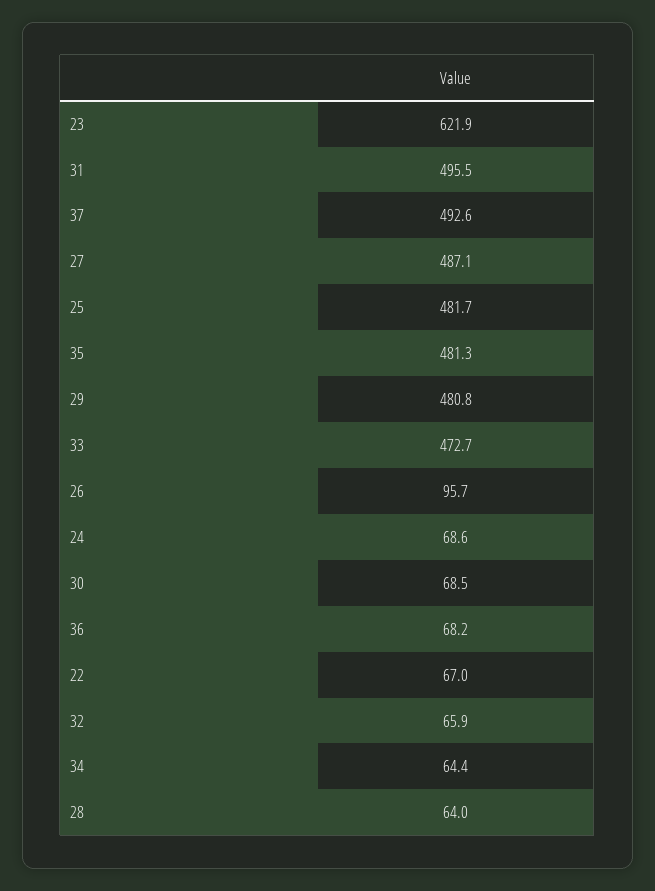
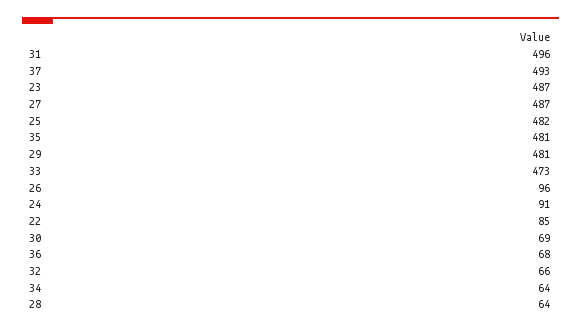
  {
-   "23": 621.9,
+   "23": 487,
    "31": 495.5,
    "37": 492.6,
    "27": 487.1,
    "25": 481.7,
    "35": 481.3,
    "29": 480.8,
    "33": 472.7,
    "26": 95.7,
-   "24": 68.6,
+   "24": 91,
    "30": 68.5,
    "36": 68.2,
-   "22": 67,
+   "22": 85,
    "32": 65.9,
    "34": 64.4,
    "28": 64
  }

